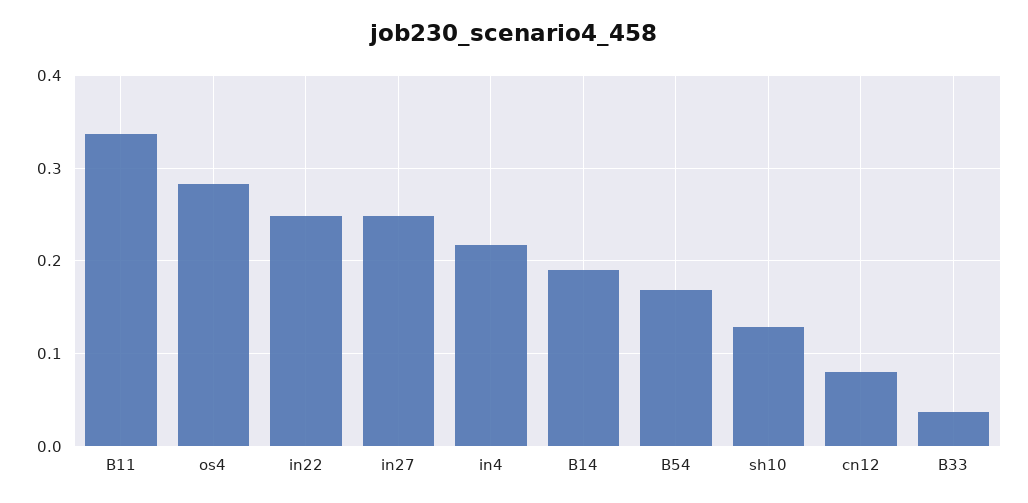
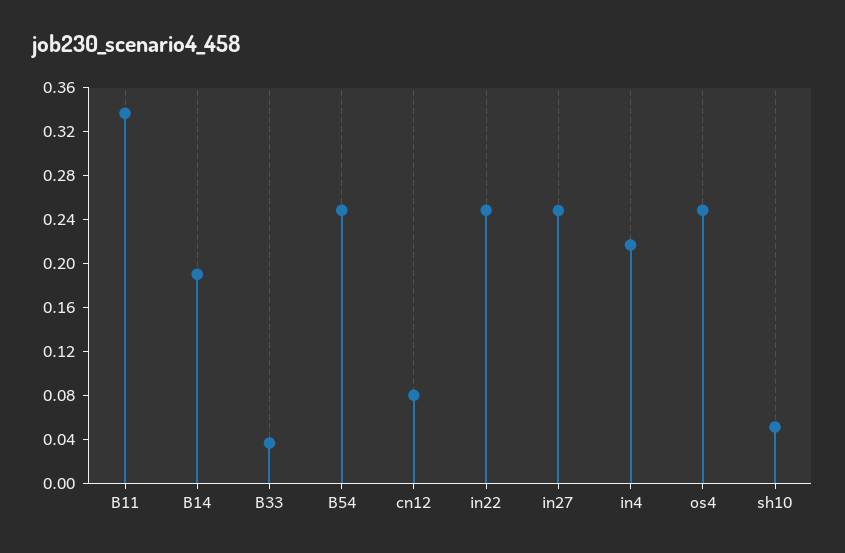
  {
    "B11": 0.34,
-   "os4": 0.28,
+   "os4": 0.25,
    "in22": 0.25,
    "in27": 0.25,
    "in4": 0.22,
    "B14": 0.19,
-   "B54": 0.17,
+   "B54": 0.25,
-   "sh10": 0.13,
+   "sh10": 0.05,
    "cn12": 0.08,
    "B33": 0.04
  }

